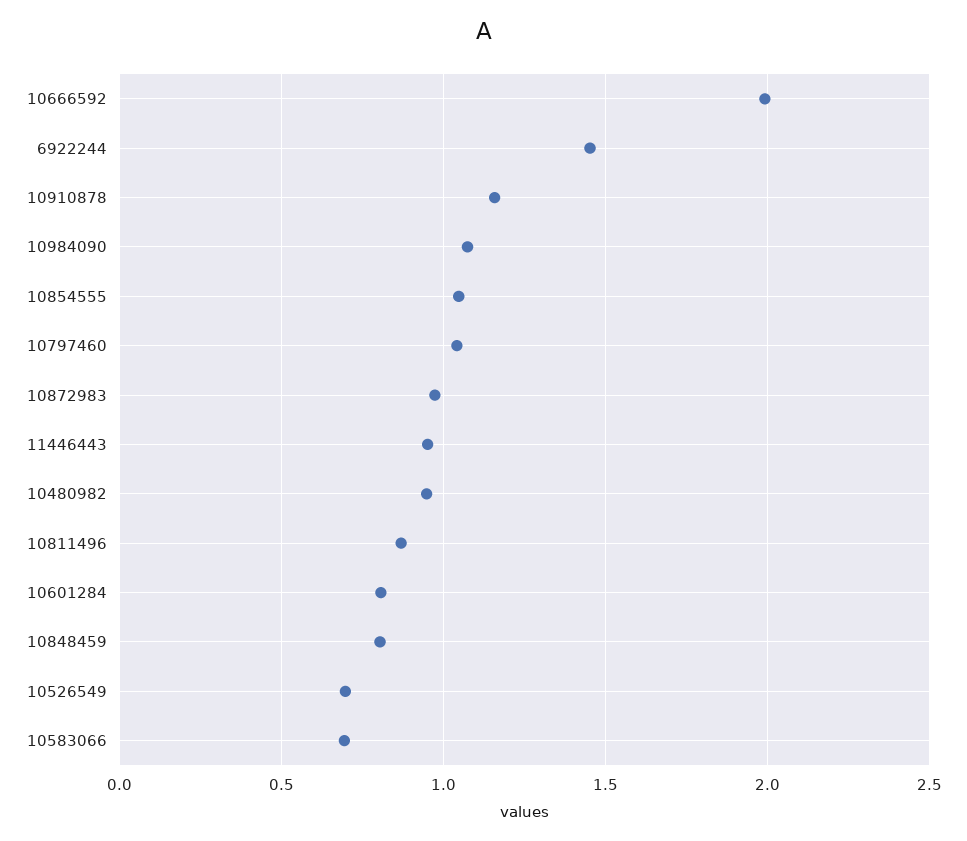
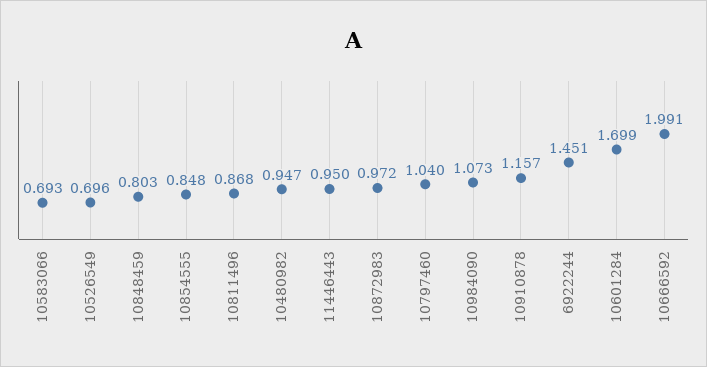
  {
    "10666592": 1.991,
    "6922244": 1.451,
    "10910878": 1.157,
    "10984090": 1.073,
-   "10854555": 1.05,
+   "10854555": 0.848,
    "10797460": 1.04,
    "10872983": 0.972,
    "11446443": 0.95,
    "10480982": 0.947,
    "10811496": 0.868,
-   "10601284": 0.8,
+   "10601284": 1.699,
    "10848459": 0.803,
    "10526549": 0.696,
    "10583066": 0.693
  }

